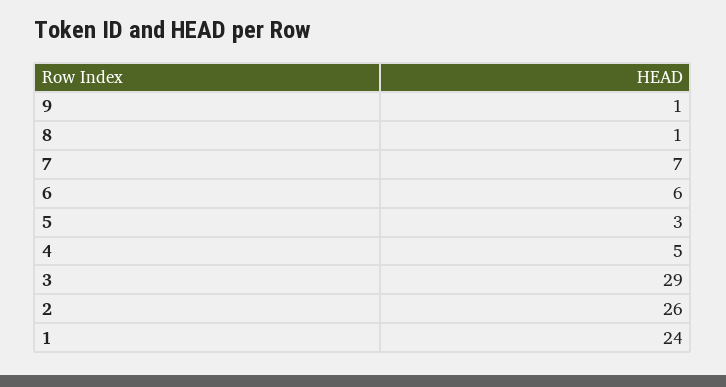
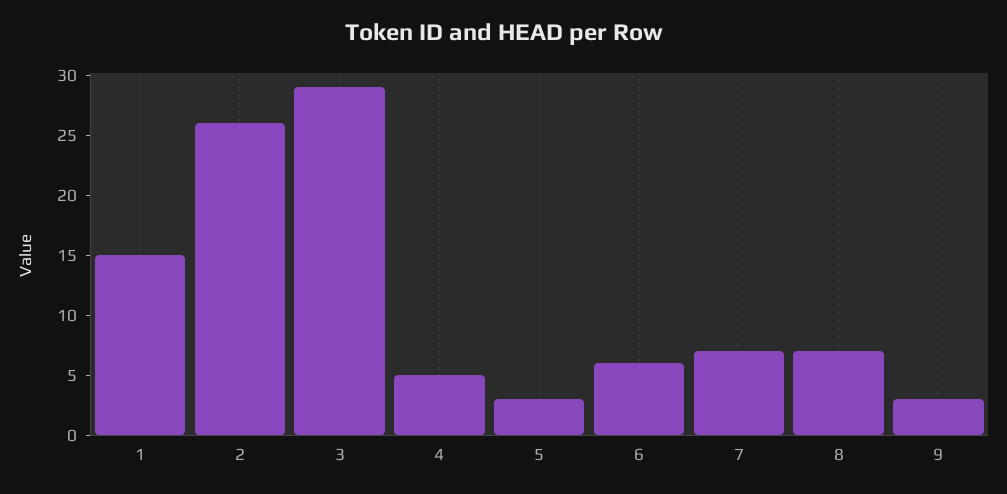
  {
-   "9": 1,
+   "9": 3,
-   "8": 1,
+   "8": 7,
    "7": 7,
    "6": 6,
    "5": 3,
    "4": 5,
    "3": 29,
    "2": 26,
-   "1": 24
+   "1": 15
  }

